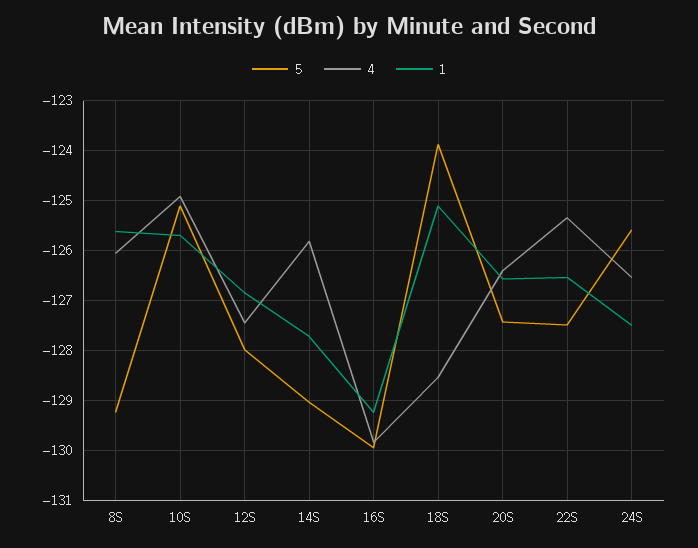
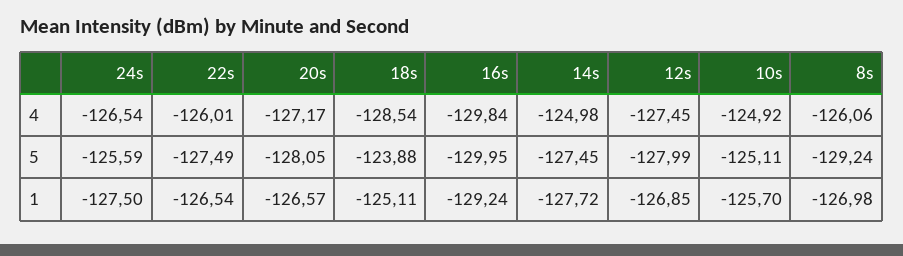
  {
    "5": {
      "8S": -129.24,
      "10S": -125.11,
      "12S": -127.99,
-     "14S": -129,
+     "14S": -127.45,
      "16S": -129.95,
      "18S": -123.88,
-     "20S": -127.4,
+     "20S": -128.05,
      "22S": -127.49,
      "24S": -125.59
    },
    "4": {
      "8S": -126.06,
      "10S": -124.92,
      "12S": -127.45,
-     "14S": -125.8,
+     "14S": -124.98,
      "16S": -129.84,
      "18S": -128.54,
-     "20S": -126.4,
+     "20S": -127.17,
-     "22S": -125.4,
+     "22S": -126.01,
      "24S": -126.54
    },
    "1": {
-     "8S": -125.6,
+     "8S": -126.98,
      "10S": -125.7,
      "12S": -126.85,
      "14S": -127.72,
      "16S": -129.24,
      "18S": -125.11,
      "20S": -126.57,
      "22S": -126.54,
      "24S": -127.5
    }
  }

